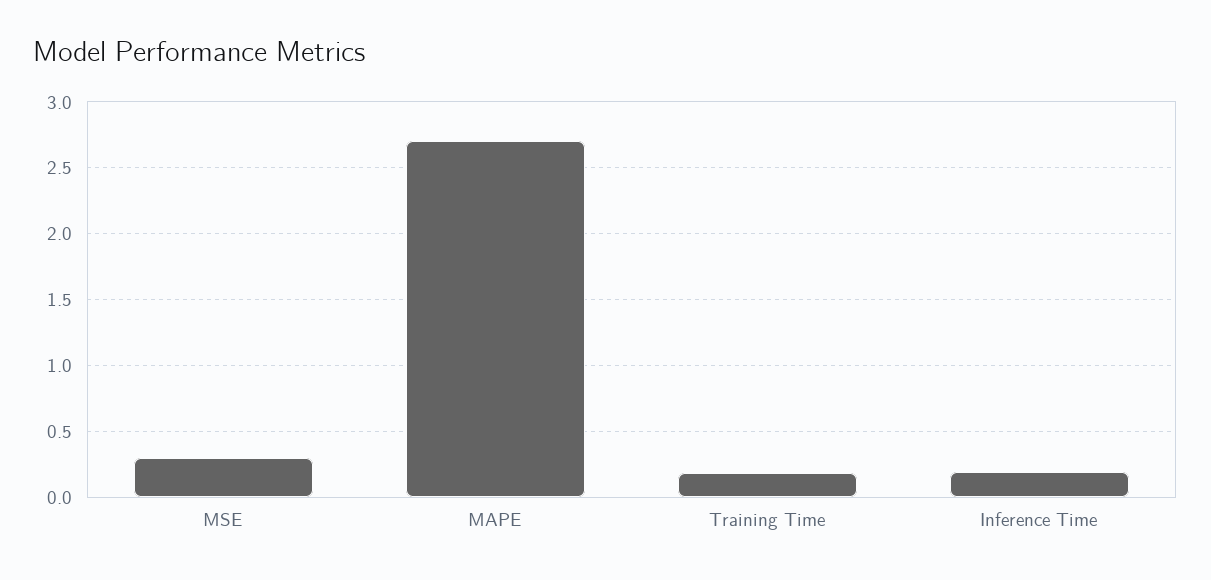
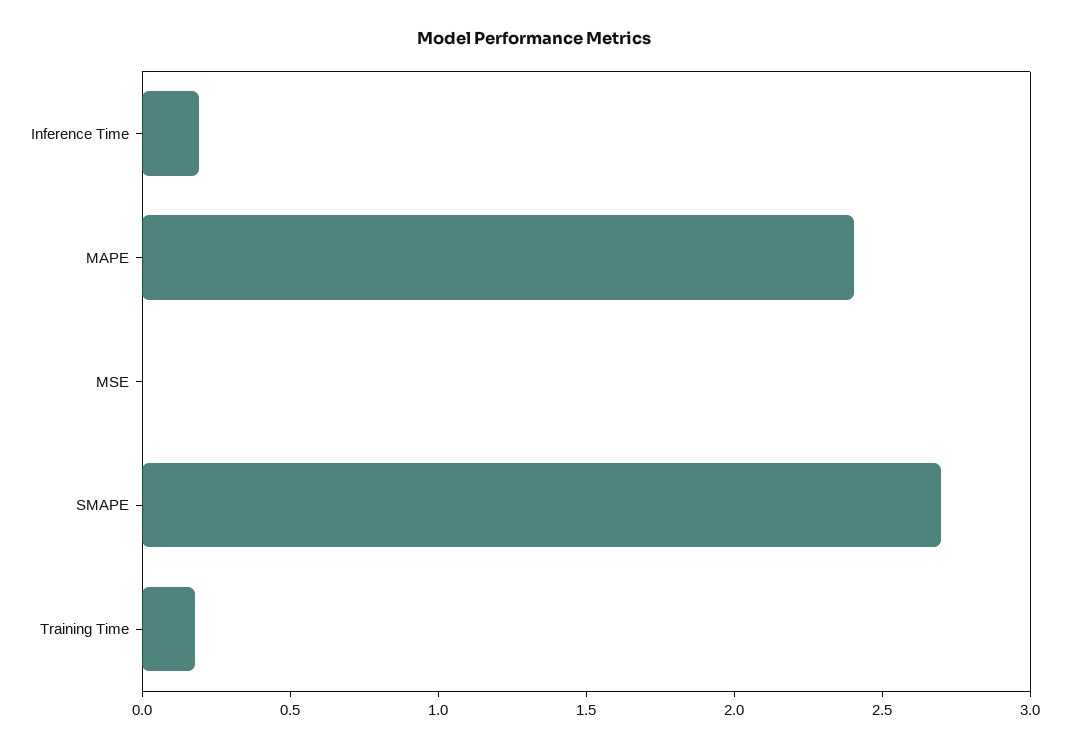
  {
-   "MSE": 0.3,
+   "MSE": 0,
-   "MAPE": 2.7,
+   "MAPE": 2.4,
    "Training Time": 0.2,
-   "Inference Time": 0.2
+   "Inference Time": 0.2,
+   "SMAPE": 2.7
  }

